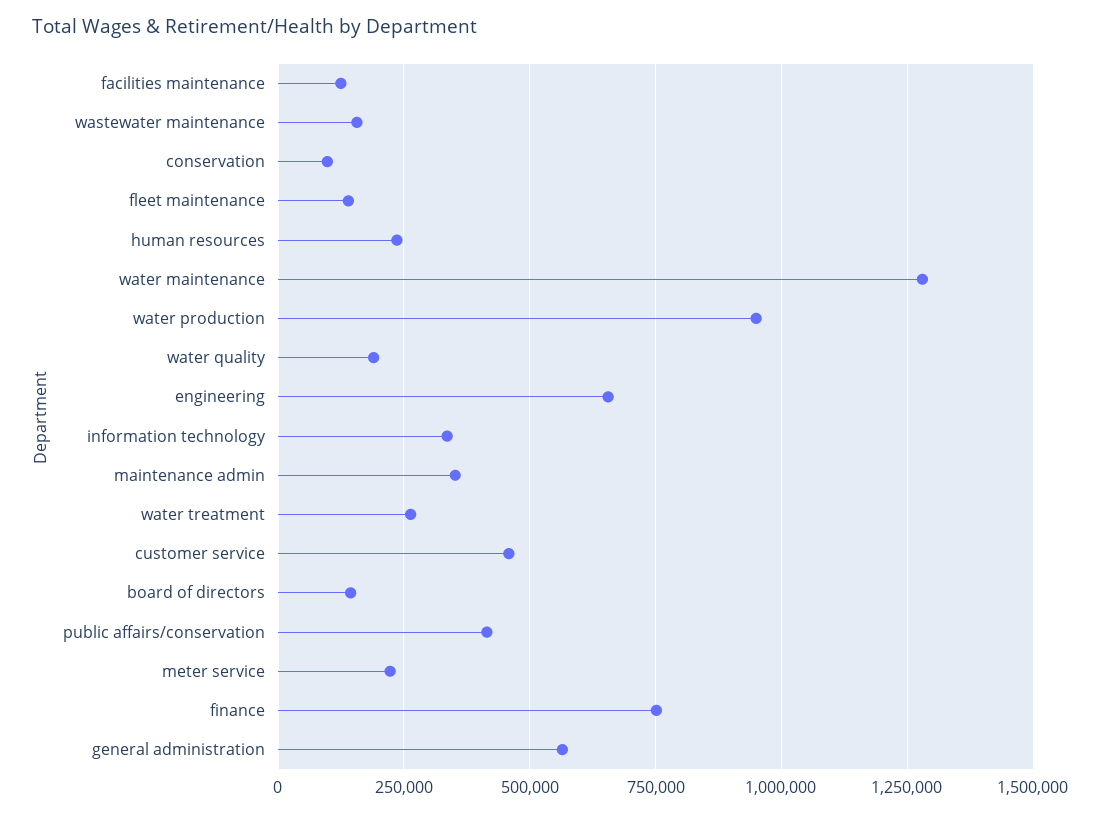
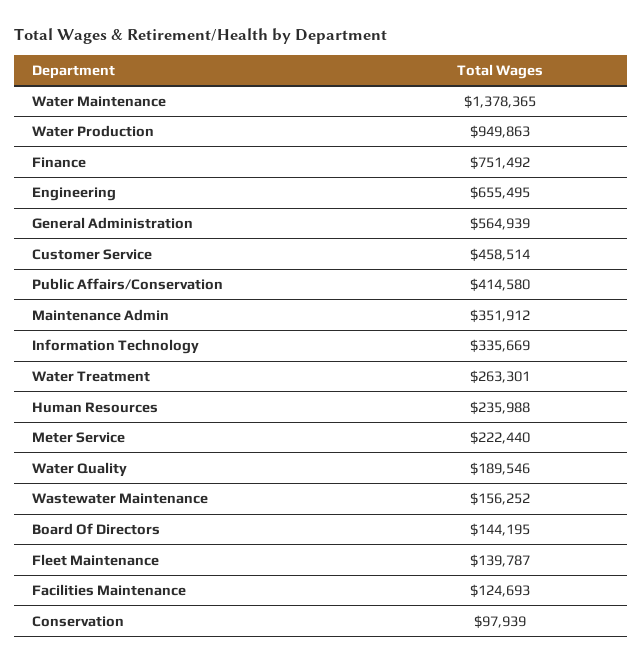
  {
    "facilities maintenance": 124693,
    "wastewater maintenance": 156252,
    "conservation": 97939,
    "fleet maintenance": 139787,
    "human resources": 235988,
-   "water maintenance": 1275000,
+   "water maintenance": 1378365,
    "water production": 949863,
    "water quality": 189546,
    "engineering": 655495,
    "information technology": 335669,
    "maintenance admin": 351912,
    "water treatment": 263301,
    "customer service": 458514,
    "board of directors": 144195,
    "public affairs/conservation": 414580,
    "meter service": 222440,
    "finance": 751492,
    "general administration": 564939
  }

